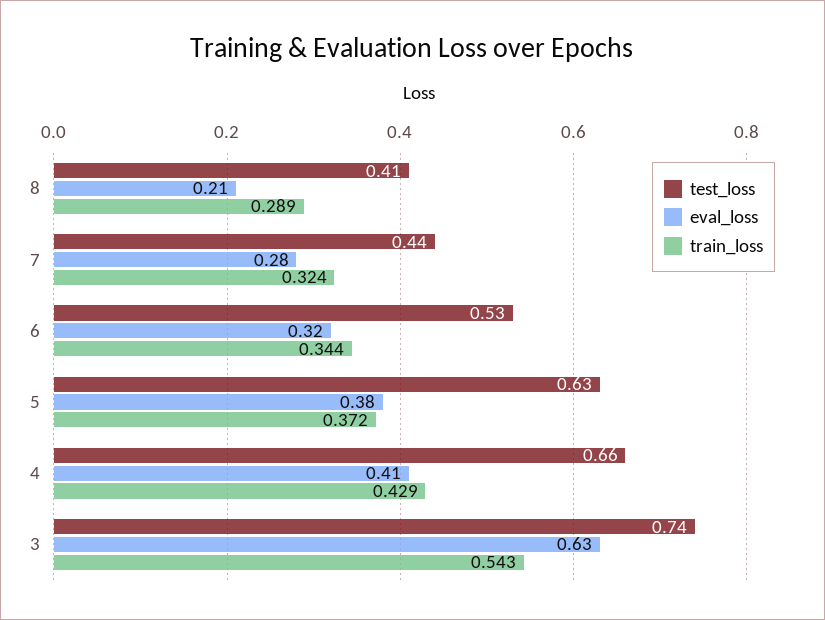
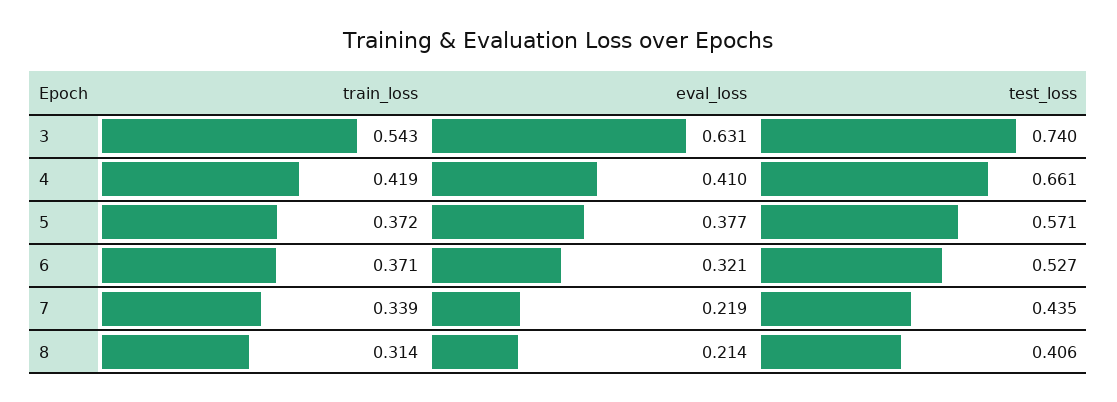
  {
    "test_loss": {
      "8": 0.406,
      "7": 0.435,
      "6": 0.527,
-     "5": 0.63,
+     "5": 0.571,
      "4": 0.661,
      "3": 0.74
    },
    "eval_loss": {
      "8": 0.214,
-     "7": 0.28,
+     "7": 0.219,
      "6": 0.321,
      "5": 0.377,
      "4": 0.41,
      "3": 0.631
    },
    "train_loss": {
-     "8": 0.289,
+     "8": 0.314,
-     "7": 0.324,
+     "7": 0.339,
-     "6": 0.344,
+     "6": 0.371,
      "5": 0.372,
-     "4": 0.429,
+     "4": 0.419,
      "3": 0.543
    }
  }

